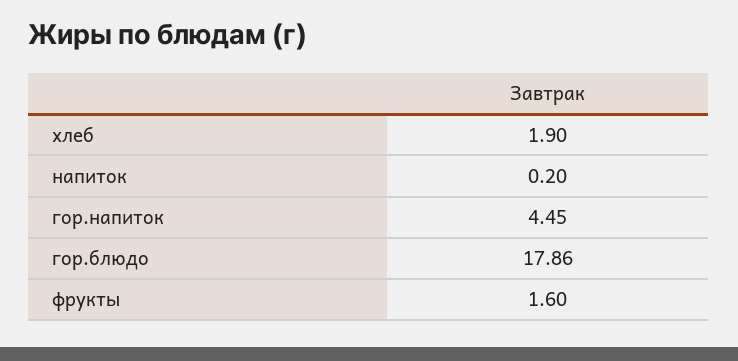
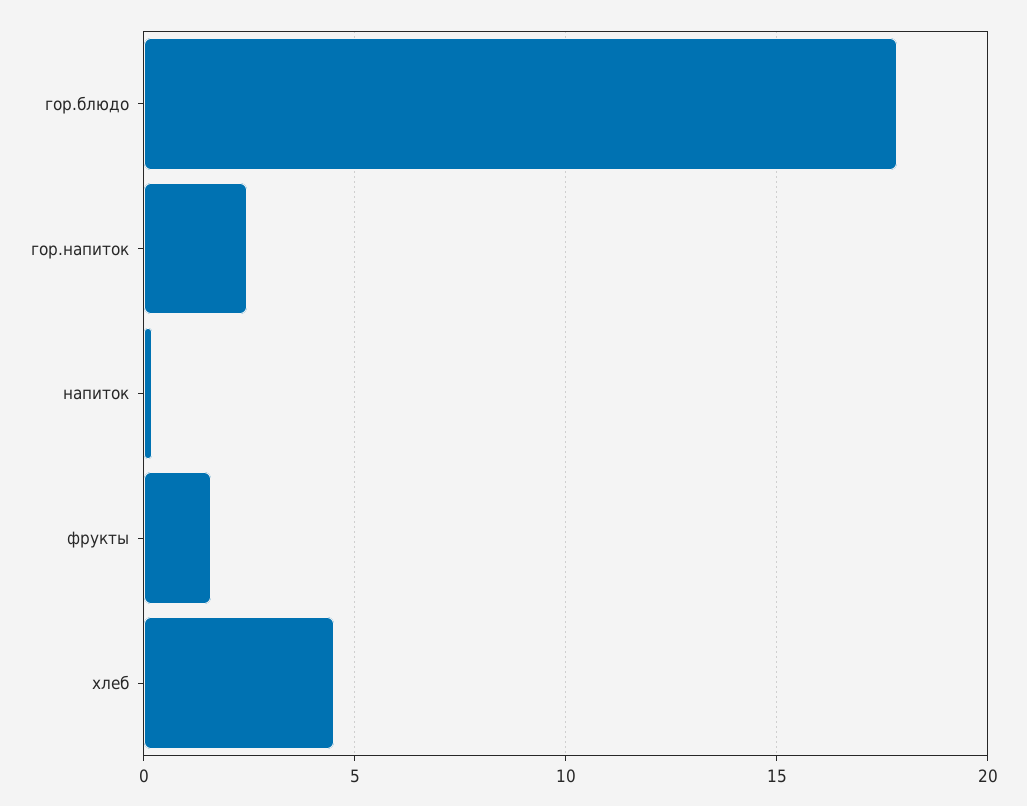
  {
-   "хлеб": 1.9,
+   "хлеб": 4.5,
    "напиток": 0.2,
-   "гор.напиток": 4.45,
+   "гор.напиток": 2.5,
    "гор.блюдо": 17.86,
    "фрукты": 1.6
  }

